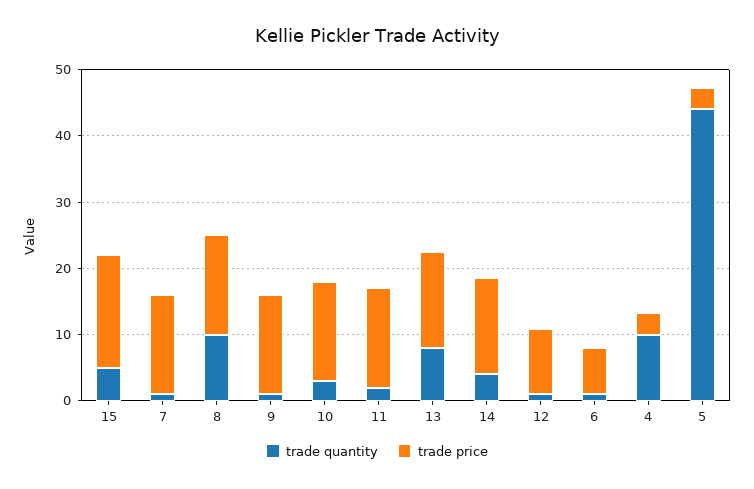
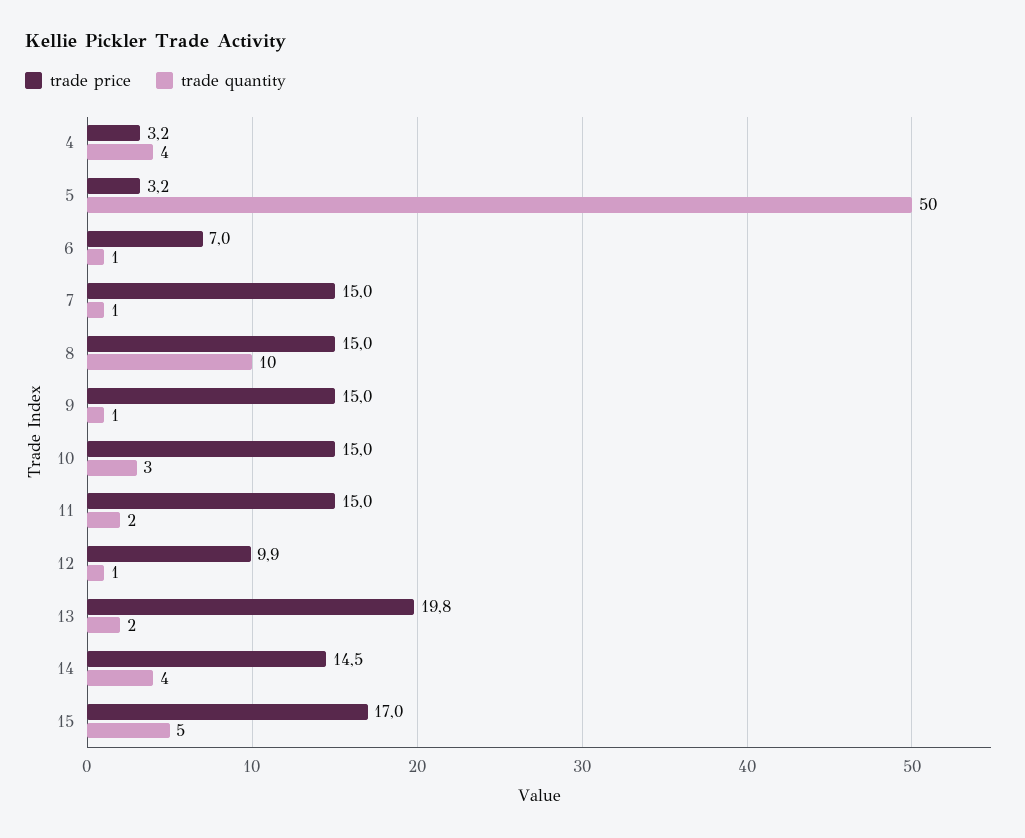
  {
    "trade quantity": {
      "15": 5,
      "7": 1,
      "8": 10,
      "9": 1,
      "10": 3,
      "11": 2,
-     "13": 8,
+     "13": 2,
      "14": 4,
      "12": 1,
      "6": 1,
-     "4": 10,
+     "4": 4,
-     "5": 44
+     "5": 50
    },
    "trade price": {
      "15": 17,
      "7": 15,
      "8": 15,
      "9": 15,
      "10": 15,
      "11": 15,
-     "13": 14,
+     "13": 19.8,
      "14": 14.5,
      "12": 9.9,
      "6": 7,
      "4": 3.2,
      "5": 3.2
    }
  }

